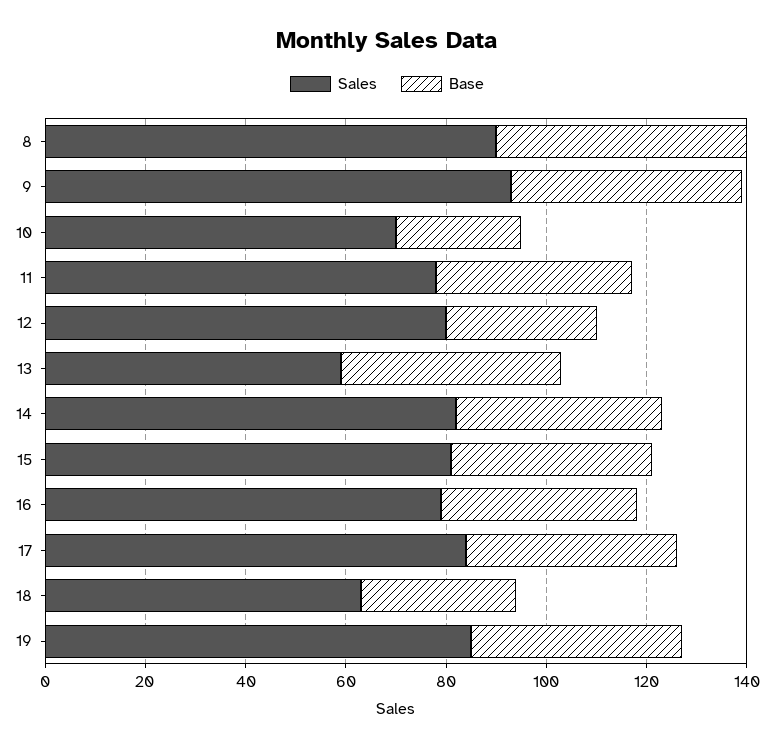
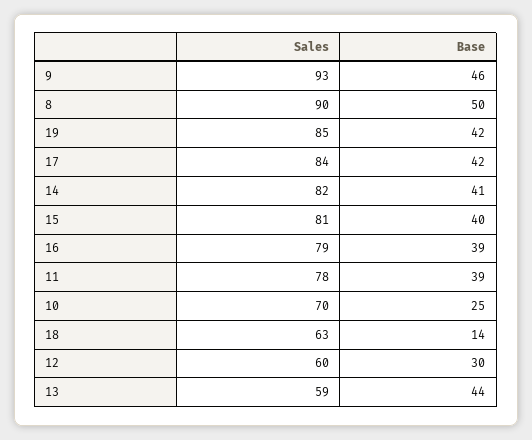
  {
    "Sales": {
      "8": 90,
      "9": 93,
      "10": 70,
      "11": 78,
-     "12": 80,
+     "12": 60,
      "13": 59,
      "14": 82,
      "15": 81,
      "16": 79,
      "17": 84,
      "18": 63,
      "19": 85
    },
    "Base": {
      "8": 50,
      "9": 46,
      "10": 25,
      "11": 39,
      "12": 30,
      "13": 44,
      "14": 41,
      "15": 40,
      "16": 39,
      "17": 42,
-     "18": 30,
+     "18": 14,
      "19": 42
    }
  }

